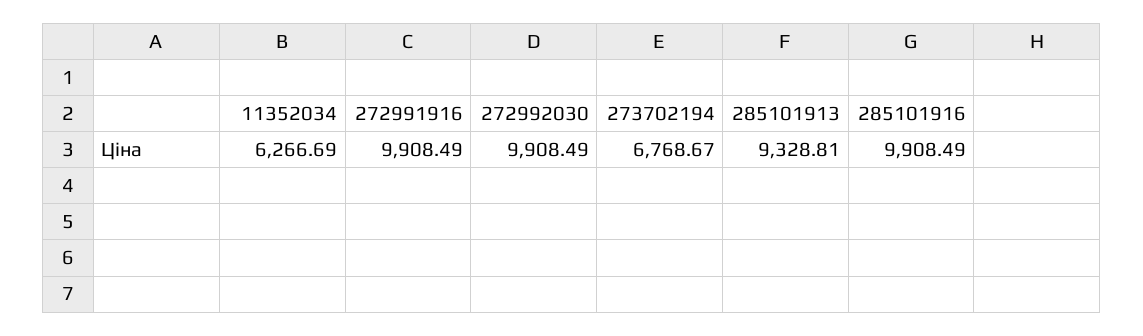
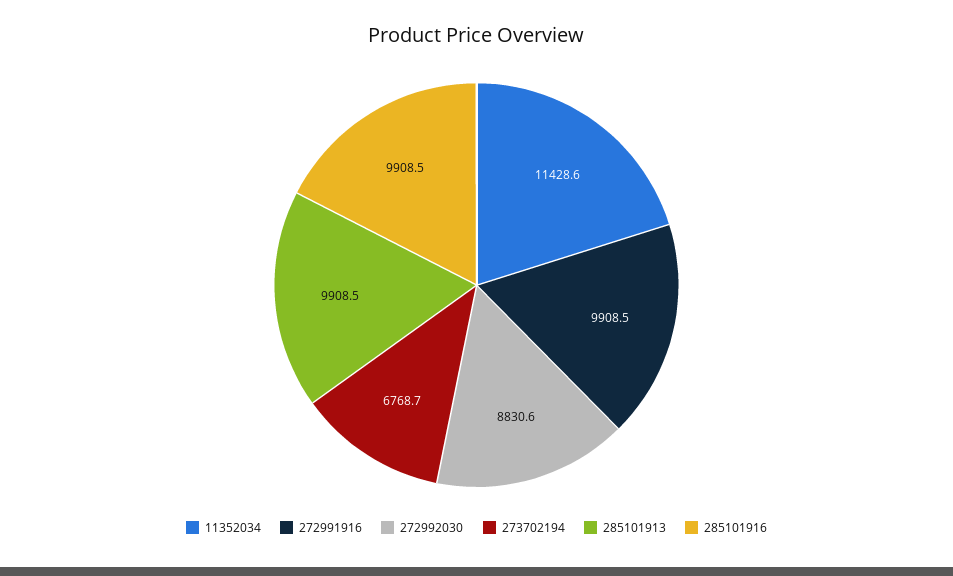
  {
-   "11352034": 6266.69,
+   "11352034": 11428.6,
    "272991916": 9908.49,
-   "272992030": 9908.49,
+   "272992030": 8830.6,
    "273702194": 6768.67,
-   "285101913": 9328.81,
+   "285101913": 9908.5,
    "285101916": 9908.49
  }

